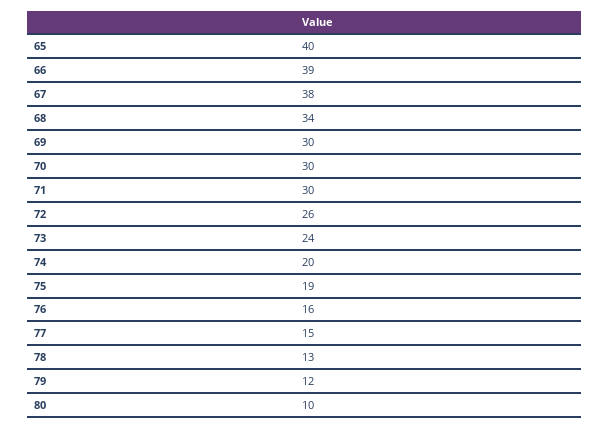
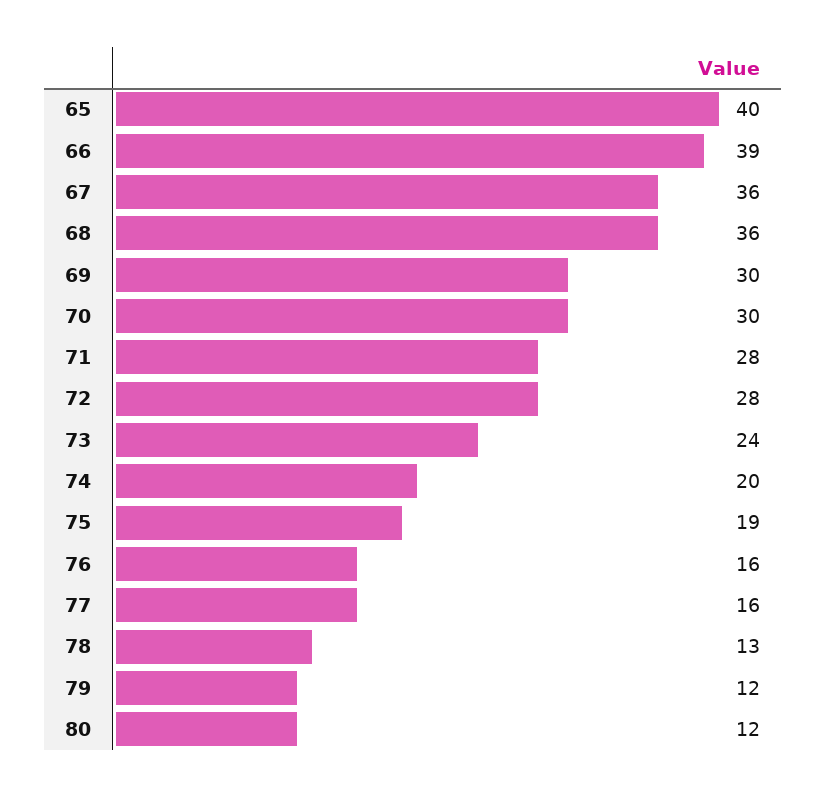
  {
    "65": 40,
    "66": 39,
-   "67": 38,
+   "67": 36,
-   "68": 34,
+   "68": 36,
    "69": 30,
    "70": 30,
-   "71": 30,
+   "71": 28,
-   "72": 26,
+   "72": 28,
    "73": 24,
    "74": 20,
    "75": 19,
    "76": 16,
-   "77": 15,
+   "77": 16,
    "78": 13,
    "79": 12,
-   "80": 10
+   "80": 12
  }

